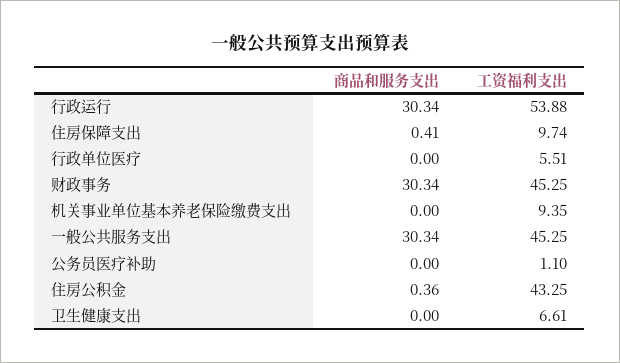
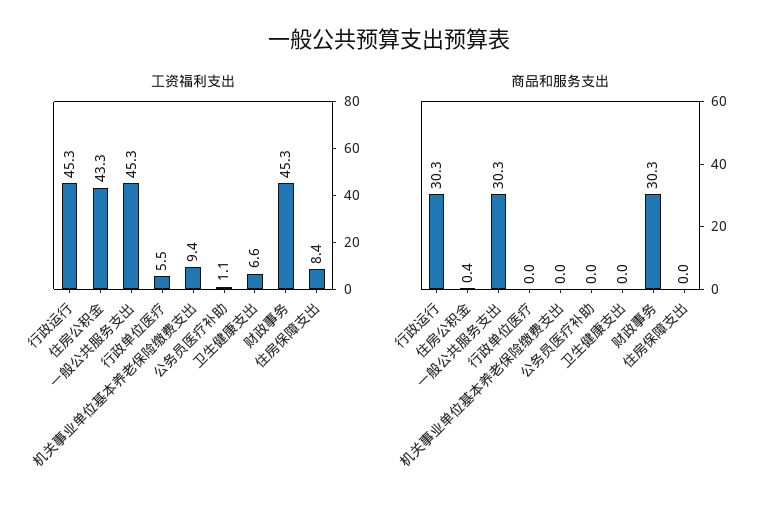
  {
    "商品和服务支出": {
      "行政运行": 30.34,
-     "住房保障支出": 0.41,
+     "住房保障支出": 0,
      "行政单位医疗": 0,
      "财政事务": 30.34,
      "机关事业单位基本养老保险缴费支出": 0,
      "一般公共服务支出": 30.34,
      "公务员医疗补助": 0,
      "住房公积金": 0.36,
      "卫生健康支出": 0
    },
    "工资福利支出": {
-     "行政运行": 53.88,
+     "行政运行": 45.3,
-     "住房保障支出": 9.74,
+     "住房保障支出": 8.4,
      "行政单位医疗": 5.51,
      "财政事务": 45.25,
      "机关事业单位基本养老保险缴费支出": 9.35,
      "一般公共服务支出": 45.25,
      "公务员医疗补助": 1.1,
      "住房公积金": 43.25,
      "卫生健康支出": 6.61
    }
  }

